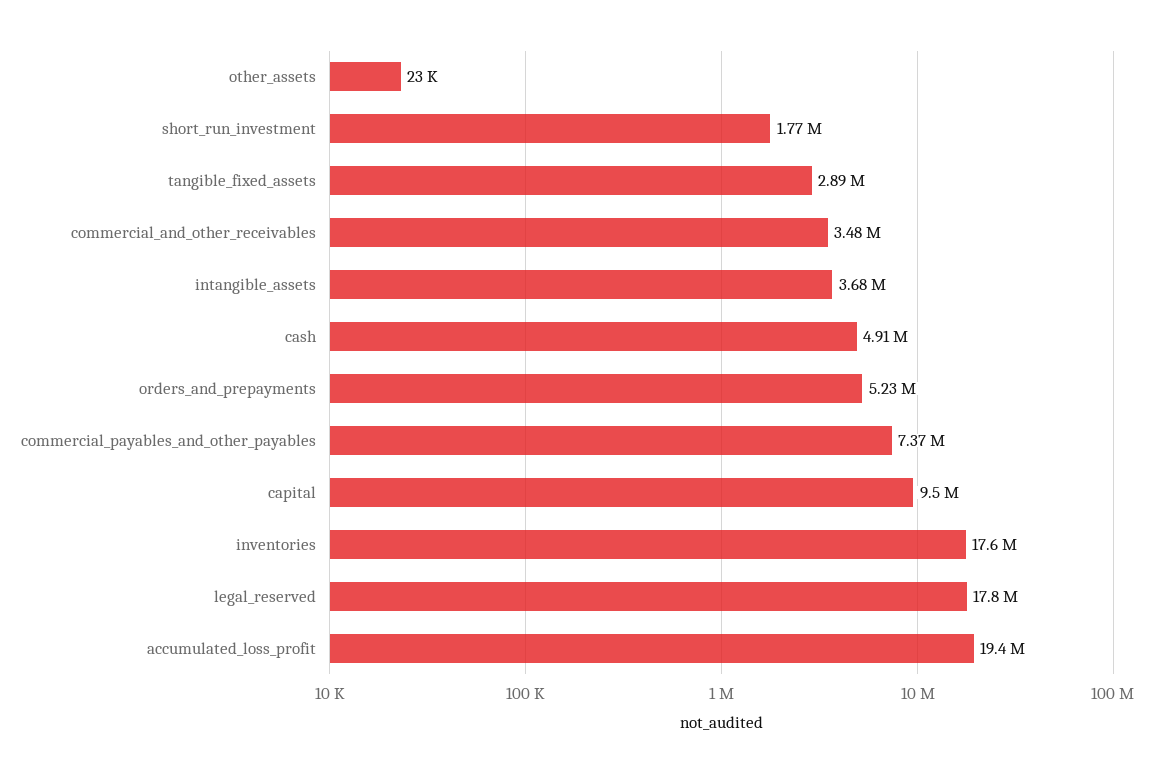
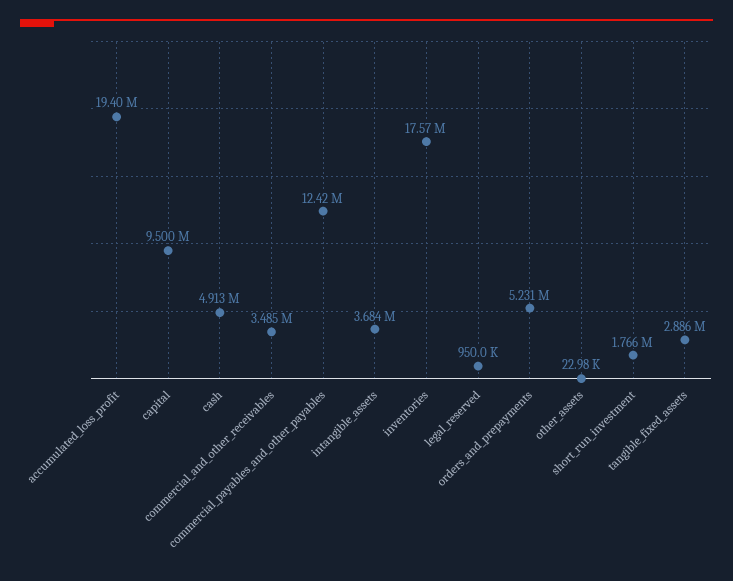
  {
    "other_assets": 22980,
    "short_run_investment": 1766000,
    "tangible_fixed_assets": 2886000,
    "commercial_and_other_receivables": 3485000,
    "intangible_assets": 3684000,
    "cash": 4913000,
    "orders_and_prepayments": 5231000,
-   "commercial_payables_and_other_payables": 7370000,
+   "commercial_payables_and_other_payables": 12420000,
    "capital": 9500000,
    "inventories": 17570000,
-   "legal_reserved": 17800000,
+   "legal_reserved": 950000,
    "accumulated_loss_profit": 19400000
  }

